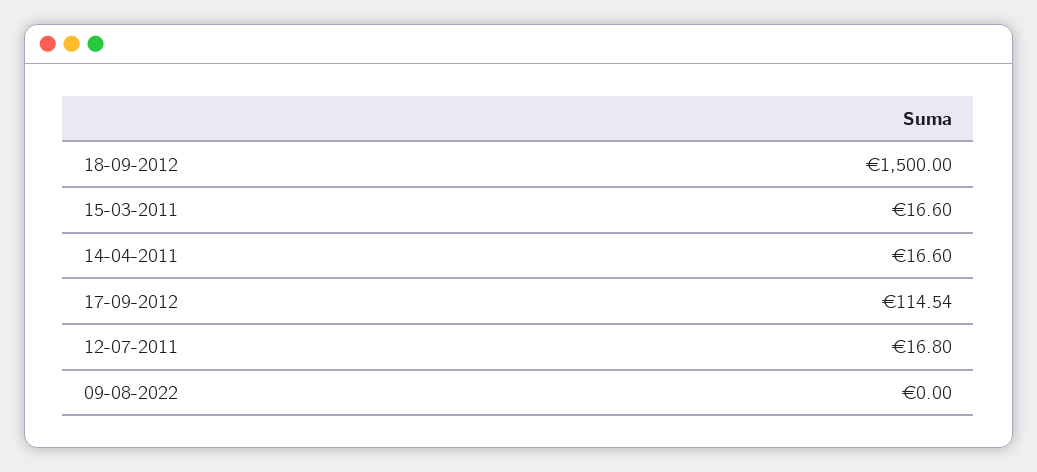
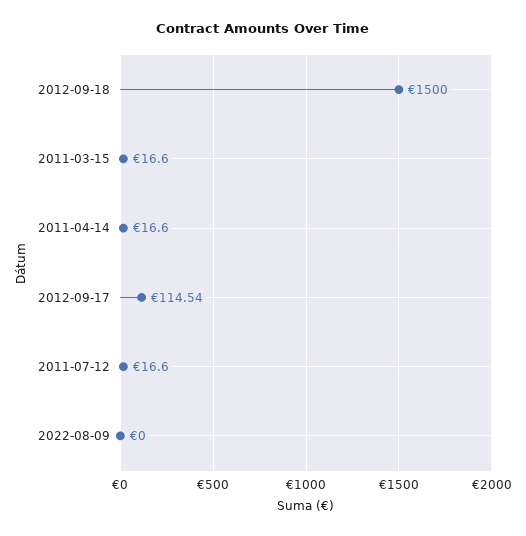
  {
    "18-09-2012": 1500,
    "15-03-2011": 16.6,
    "14-04-2011": 16.6,
    "17-09-2012": 114.54,
-   "12-07-2011": 16.8,
+   "12-07-2011": 16.6,
    "09-08-2022": 0
  }

